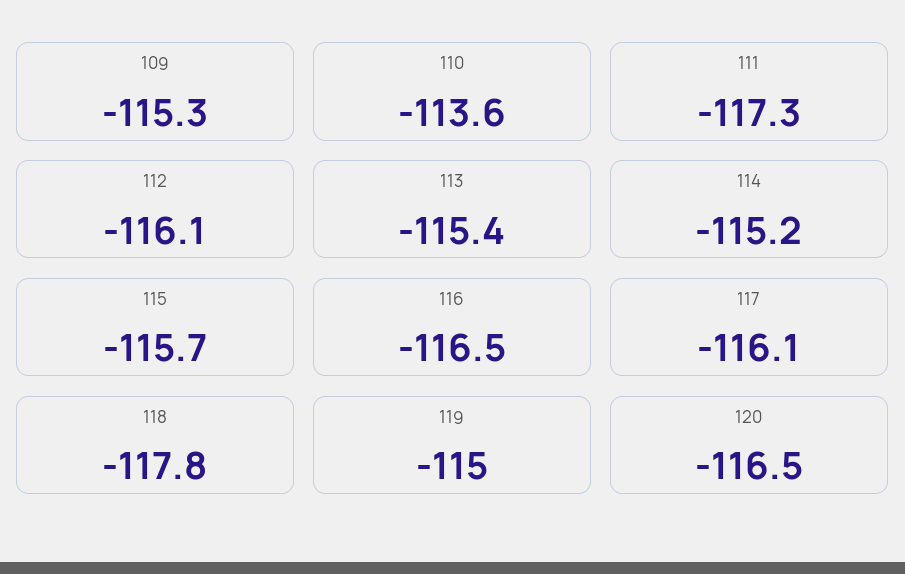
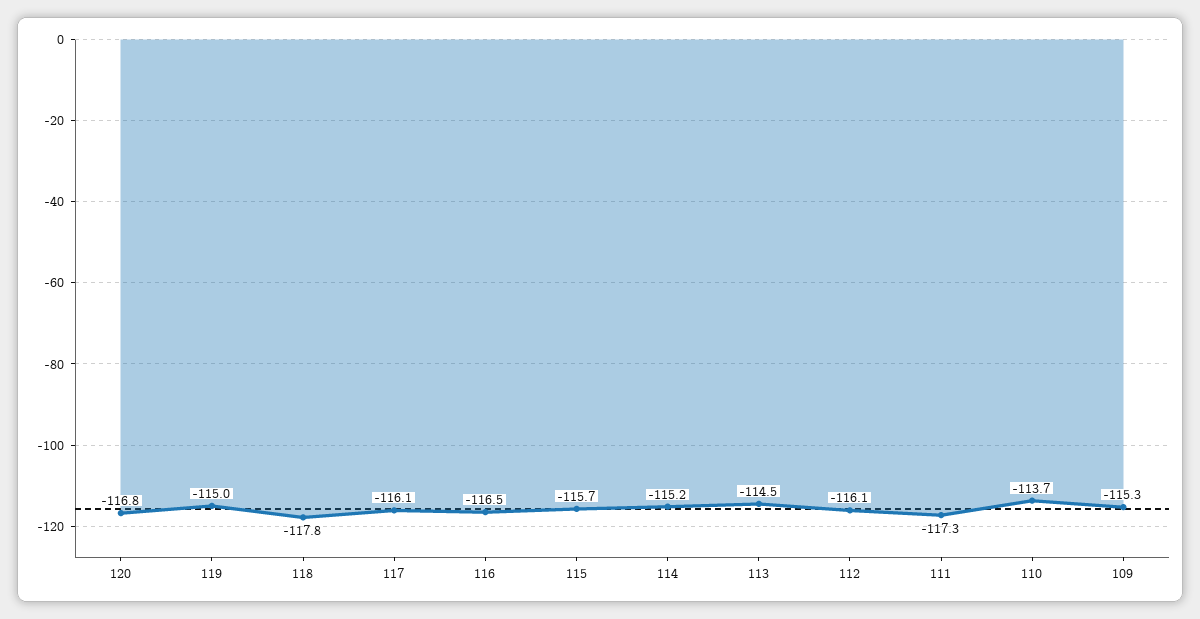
  {
    "109": -115.3,
-   "110": -113.6,
+   "110": -113.7,
    "111": -117.3,
    "112": -116.1,
-   "113": -115.4,
+   "113": -114.5,
    "114": -115.2,
    "115": -115.7,
    "116": -116.5,
    "117": -116.1,
    "118": -117.8,
    "119": -115,
-   "120": -116.5
+   "120": -116.8
  }

